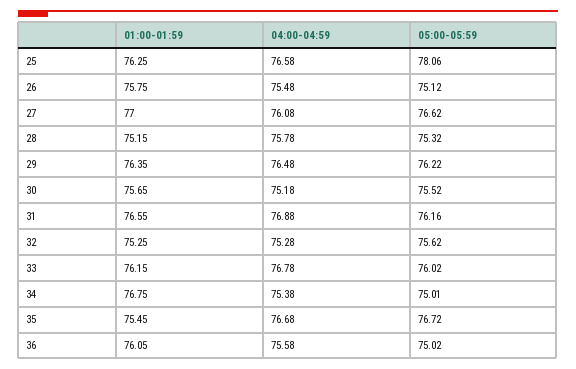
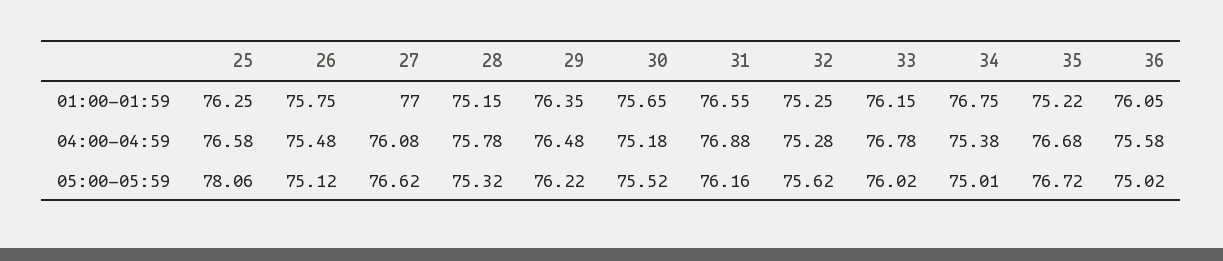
  {
    "01:00-01:59": {
      "25": 76.25,
      "26": 75.75,
      "27": 77,
      "28": 75.15,
      "29": 76.35,
      "30": 75.65,
      "31": 76.55,
      "32": 75.25,
      "33": 76.15,
      "34": 76.75,
-     "35": 75.45,
+     "35": 75.22,
      "36": 76.05
    },
    "04:00-04:59": {
      "25": 76.58,
      "26": 75.48,
      "27": 76.08,
      "28": 75.78,
      "29": 76.48,
      "30": 75.18,
      "31": 76.88,
      "32": 75.28,
      "33": 76.78,
      "34": 75.38,
      "35": 76.68,
      "36": 75.58
    },
    "05:00-05:59": {
      "25": 78.06,
      "26": 75.12,
      "27": 76.62,
      "28": 75.32,
      "29": 76.22,
      "30": 75.52,
      "31": 76.16,
      "32": 75.62,
      "33": 76.02,
      "34": 75.01,
      "35": 76.72,
      "36": 75.02
    }
  }

